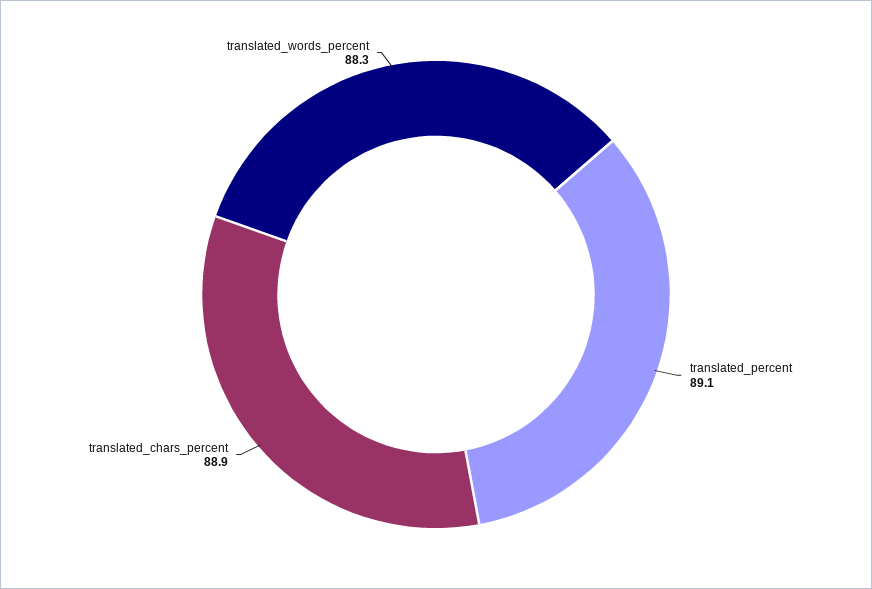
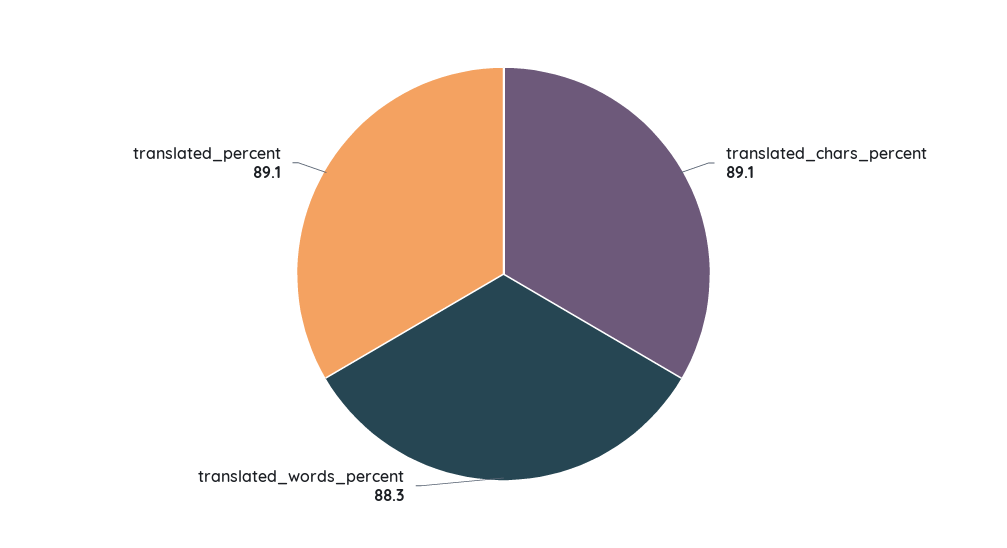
  {
    "translated_percent": 89.1,
-   "translated_chars_percent": 88.9,
+   "translated_chars_percent": 89.1,
    "translated_words_percent": 88.3
  }

